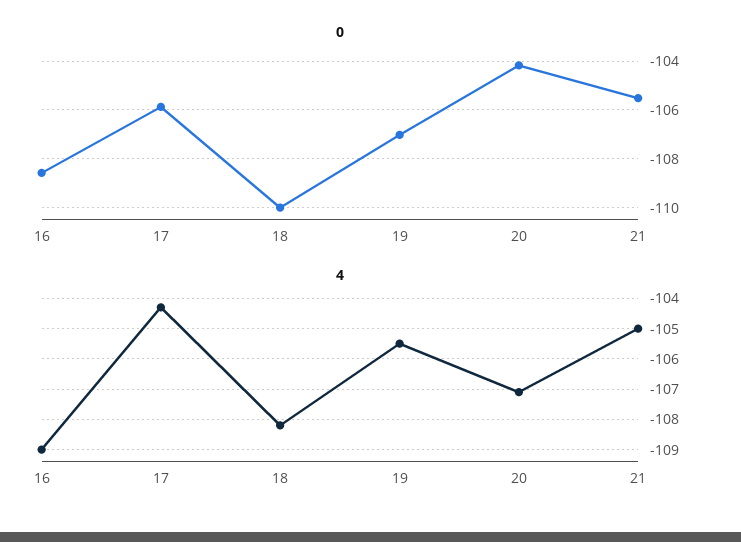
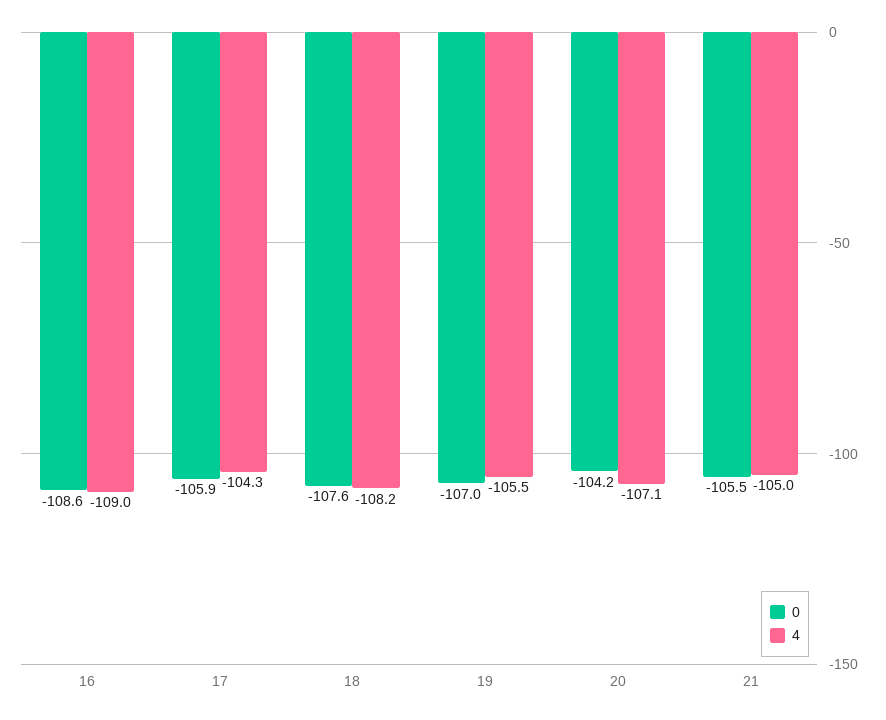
  {
    "0": {
      "16": -108.6,
      "17": -105.9,
-     "18": -110,
+     "18": -107.6,
      "19": -107,
      "20": -104.2,
      "21": -105.5
    },
    "4": {
      "16": -109,
      "17": -104.3,
      "18": -108.2,
      "19": -105.5,
      "20": -107.1,
      "21": -105
    }
  }

